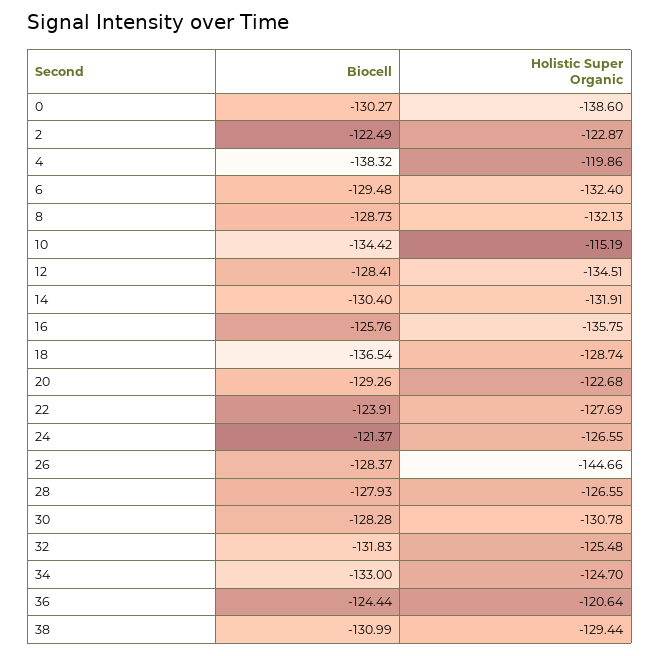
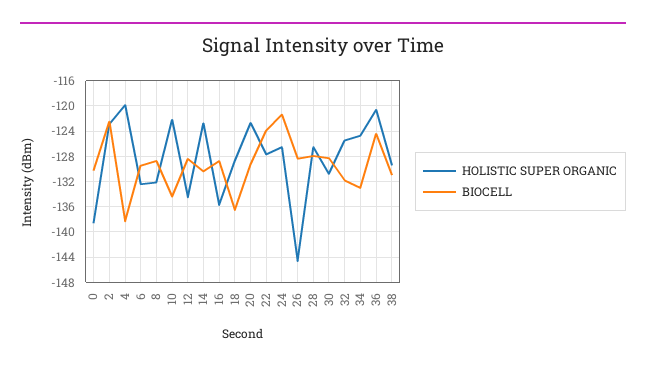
  {
    "Biocell": {
      "0": -130.27,
      "2": -122.49,
      "4": -138.32,
      "6": -129.48,
      "8": -128.73,
      "10": -134.42,
      "12": -128.41,
      "14": -130.4,
-     "16": -125.76,
+     "16": -129,
      "18": -136.54,
      "20": -129.26,
      "22": -123.91,
      "24": -121.37,
      "26": -128.37,
      "28": -127.93,
      "30": -128.28,
      "32": -131.83,
      "34": -133,
      "36": -124.44,
      "38": -130.99
    },
    "Holistic Super Organic": {
      "0": -138.6,
      "2": -122.87,
      "4": -119.86,
      "6": -132.4,
      "8": -132.13,
-     "10": -115.19,
+     "10": -122,
      "12": -134.51,
-     "14": -131.91,
+     "14": -123,
      "16": -135.75,
      "18": -128.74,
      "20": -122.68,
      "22": -127.69,
      "24": -126.55,
      "26": -144.66,
      "28": -126.55,
      "30": -130.78,
      "32": -125.48,
      "34": -124.7,
      "36": -120.64,
      "38": -129.44
    }
  }

